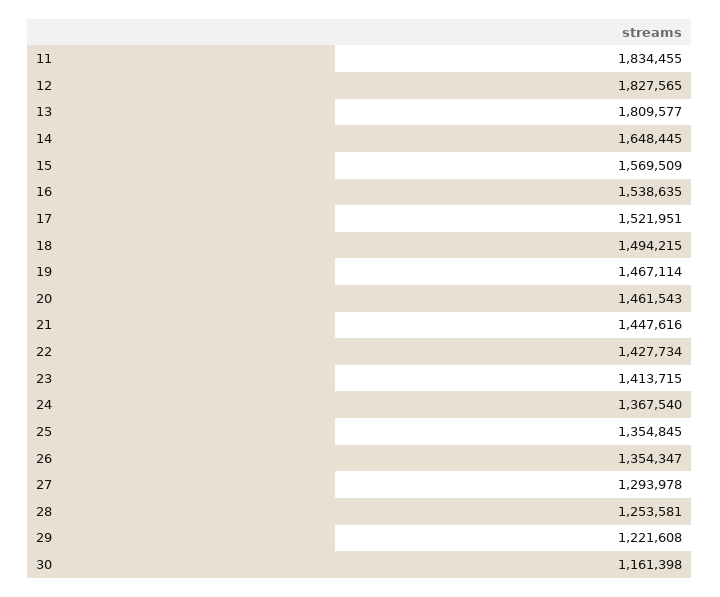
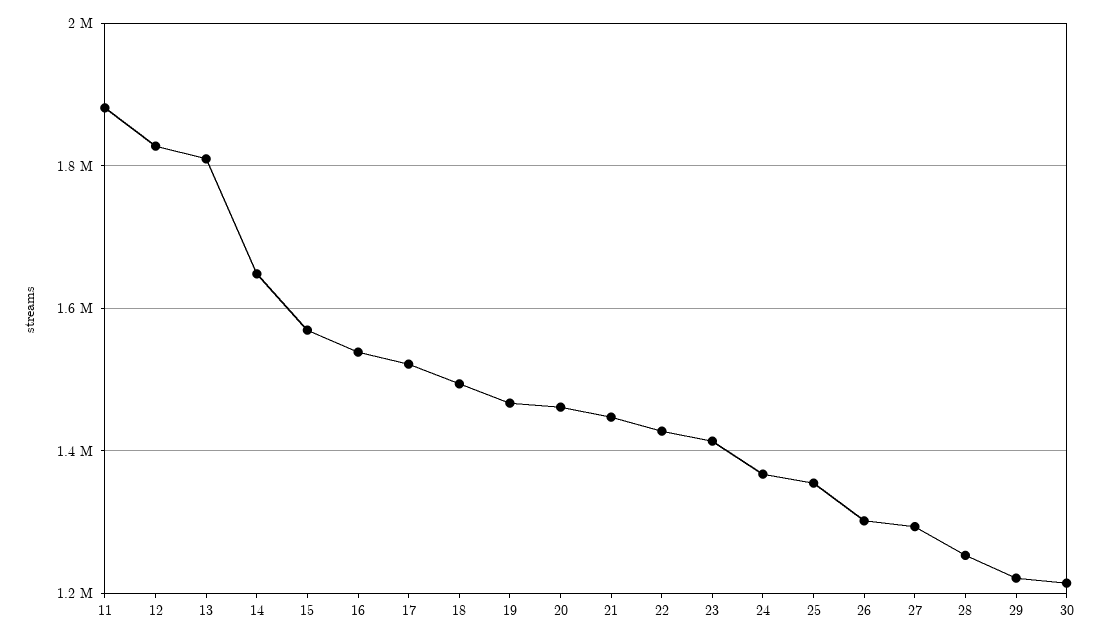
  {
-   "11": 1834455,
+   "11": 1880000,
    "12": 1827565,
    "13": 1809577,
    "14": 1648445,
    "15": 1569509,
    "16": 1538635,
    "17": 1521951,
    "18": 1494215,
    "19": 1467114,
    "20": 1461543,
    "21": 1447616,
    "22": 1427734,
    "23": 1413715,
    "24": 1367540,
    "25": 1354845,
-   "26": 1354347,
+   "26": 1300000,
    "27": 1293978,
    "28": 1253581,
    "29": 1221608,
-   "30": 1161398
+   "30": 1220000
  }

